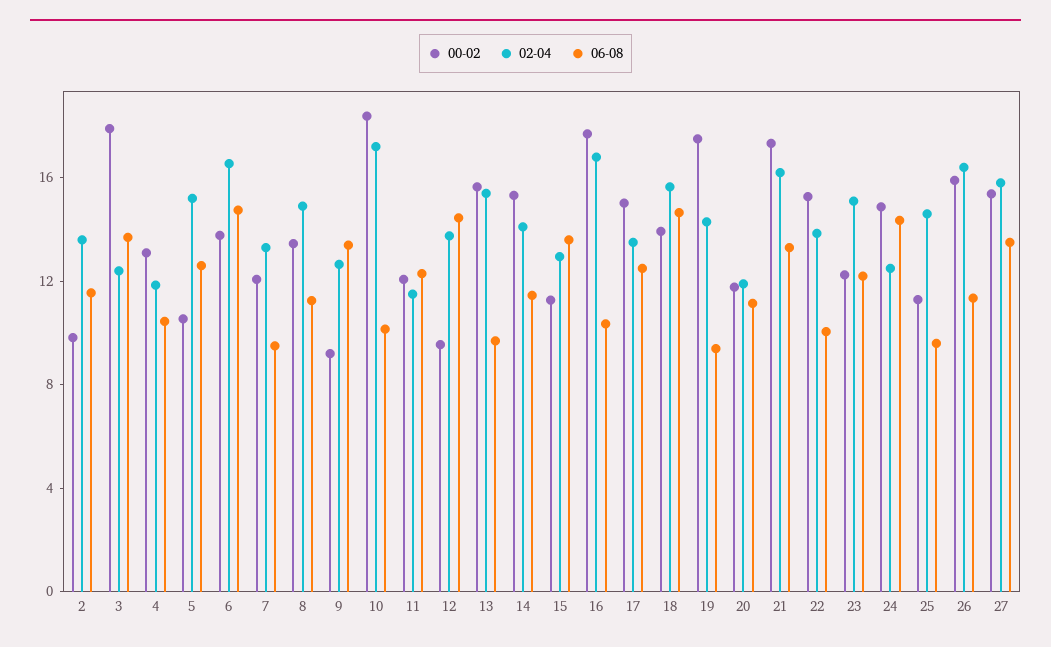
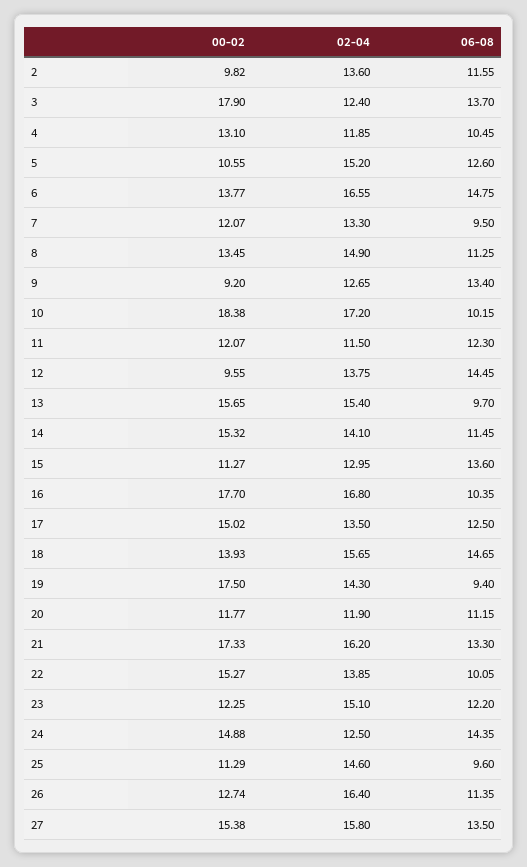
  {
    "00-02": {
      "2": 9.82,
      "3": 17.9,
      "4": 13.1,
      "5": 10.55,
      "6": 13.77,
      "7": 12.07,
      "8": 13.45,
      "9": 9.2,
      "10": 18.38,
      "11": 12.07,
      "12": 9.55,
      "13": 15.65,
      "14": 15.32,
      "15": 11.27,
      "16": 17.7,
      "17": 15.02,
      "18": 13.93,
      "19": 17.5,
      "20": 11.77,
      "21": 17.33,
      "22": 15.27,
      "23": 12.25,
      "24": 14.88,
      "25": 11.29,
-     "26": 16,
+     "26": 12.74,
      "27": 15.38
    },
    "02-04": {
      "2": 13.6,
      "3": 12.4,
      "4": 11.85,
      "5": 15.2,
      "6": 16.55,
      "7": 13.3,
      "8": 14.9,
      "9": 12.65,
      "10": 17.2,
      "11": 11.5,
      "12": 13.75,
      "13": 15.4,
      "14": 14.1,
      "15": 12.95,
      "16": 16.8,
      "17": 13.5,
      "18": 15.65,
      "19": 14.3,
      "20": 11.9,
      "21": 16.2,
      "22": 13.85,
      "23": 15.1,
      "24": 12.5,
      "25": 14.6,
      "26": 16.4,
      "27": 15.8
    },
    "06-08": {
      "2": 11.55,
      "3": 13.7,
      "4": 10.45,
      "5": 12.6,
      "6": 14.75,
      "7": 9.5,
      "8": 11.25,
      "9": 13.4,
      "10": 10.15,
      "11": 12.3,
      "12": 14.45,
      "13": 9.7,
      "14": 11.45,
      "15": 13.6,
      "16": 10.35,
      "17": 12.5,
      "18": 14.65,
      "19": 9.4,
      "20": 11.15,
      "21": 13.3,
      "22": 10.05,
      "23": 12.2,
      "24": 14.35,
      "25": 9.6,
      "26": 11.35,
      "27": 13.5
    }
  }

